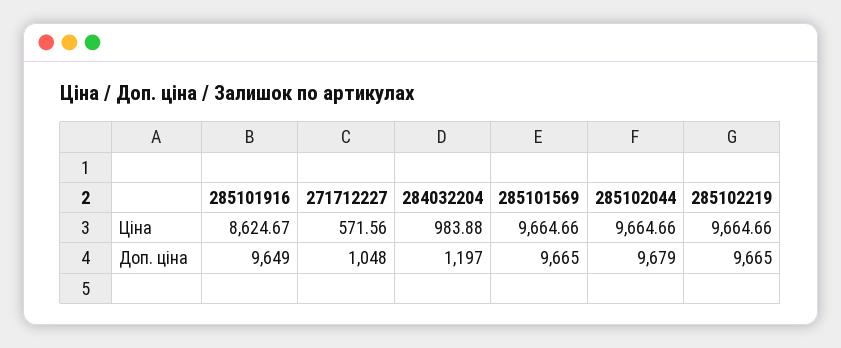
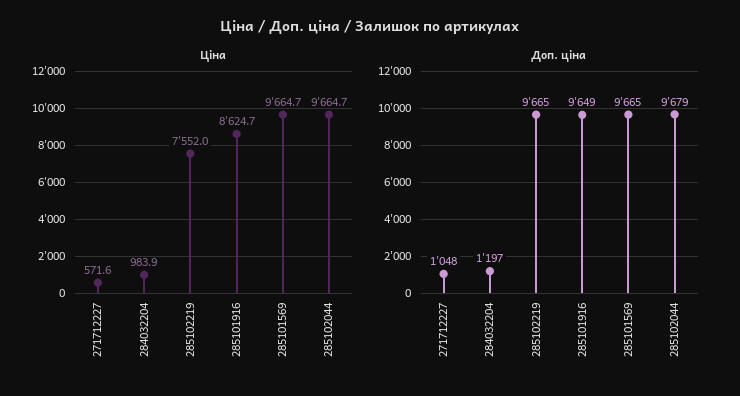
  {
    "Ціна": {
      "285101916": 8624.67,
      "271712227": 571.56,
      "284032204": 983.88,
      "285101569": 9664.66,
      "285102044": 9664.66,
-     "285102219": 9664.66
+     "285102219": 7552
    },
    "Доп. ціна": {
      "285101916": 9649,
      "271712227": 1048,
      "284032204": 1197,
      "285101569": 9665,
      "285102044": 9679,
      "285102219": 9665
    }
  }

